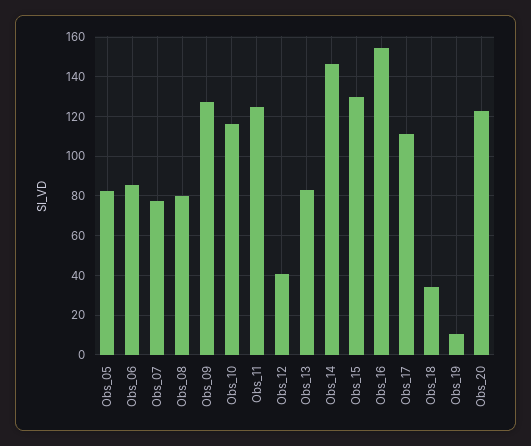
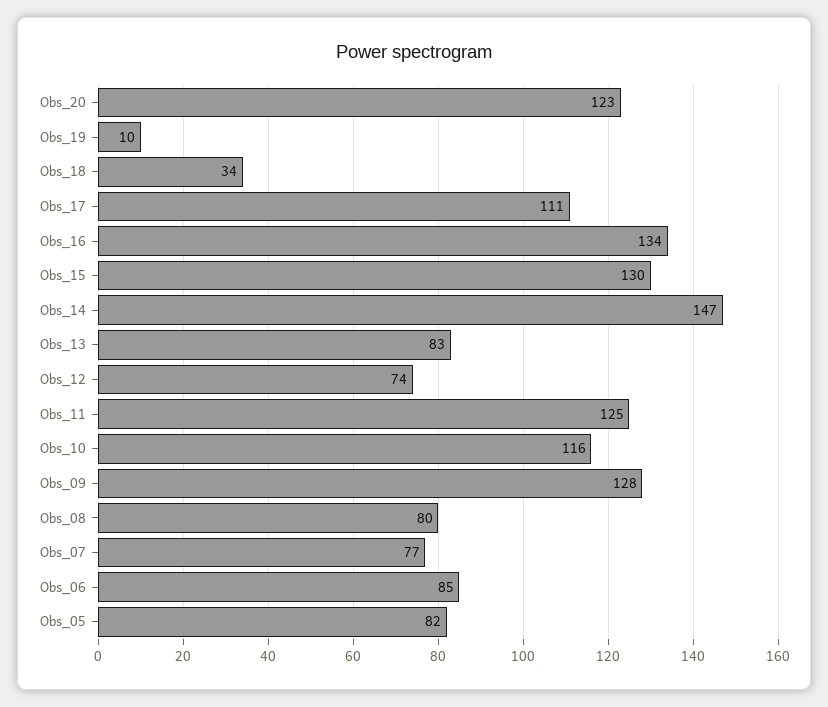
  {
    "Obs_05": 82,
    "Obs_06": 85,
    "Obs_07": 77,
    "Obs_08": 80,
    "Obs_09": 128,
    "Obs_10": 116,
    "Obs_11": 125,
-   "Obs_12": 40,
+   "Obs_12": 74,
    "Obs_13": 83,
    "Obs_14": 147,
    "Obs_15": 130,
-   "Obs_16": 155,
+   "Obs_16": 134,
    "Obs_17": 111,
    "Obs_18": 34,
    "Obs_19": 10,
    "Obs_20": 123
  }

